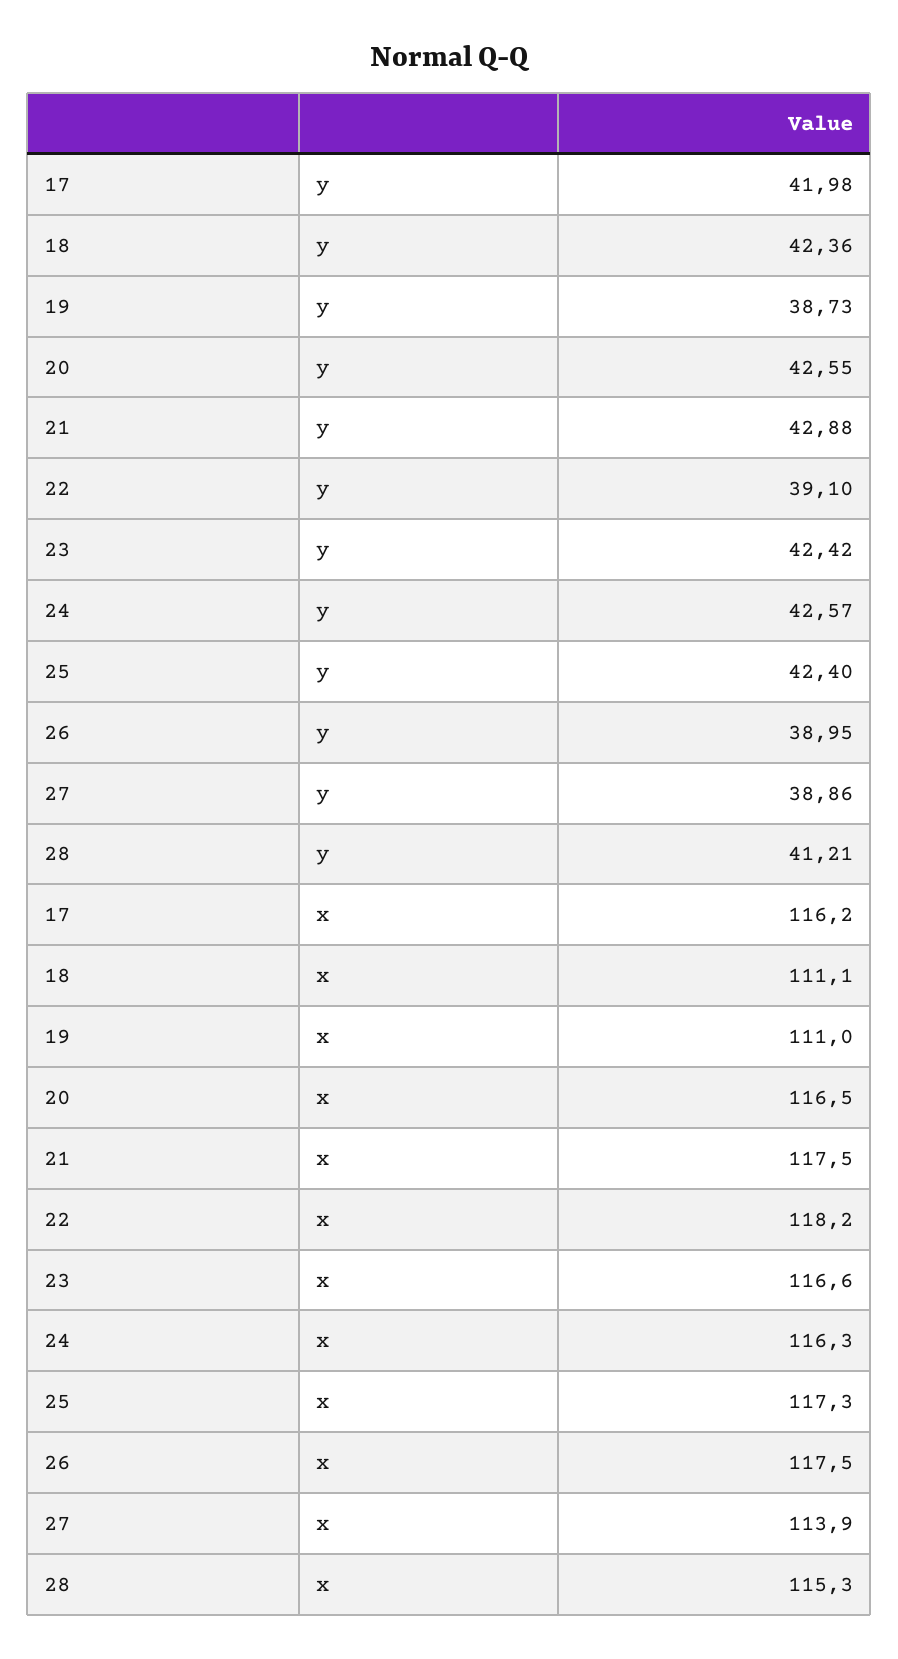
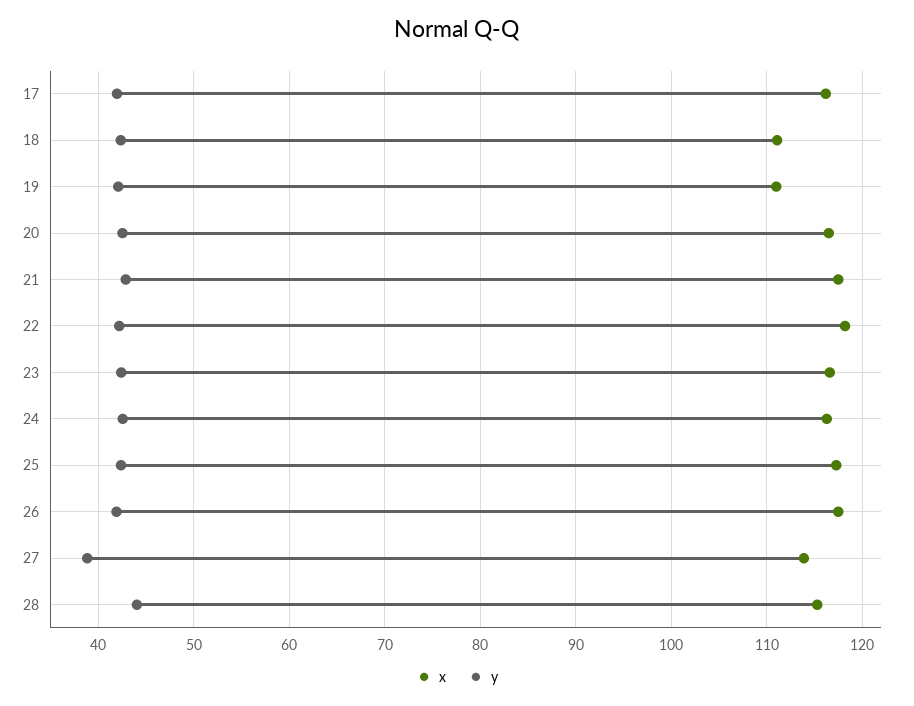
  {
    "y": {
      "17": 41.98,
      "18": 42.36,
-     "19": 38.73,
+     "19": 42,
      "20": 42.55,
      "21": 42.88,
-     "22": 39.1,
+     "22": 42,
      "23": 42.42,
      "24": 42.57,
      "25": 42.4,
-     "26": 38.95,
+     "26": 42,
      "27": 38.86,
-     "28": 41.21
+     "28": 44
    },
    "x": {
      "17": 116.2,
      "18": 111.1,
      "19": 111,
      "20": 116.5,
      "21": 117.5,
      "22": 118.2,
      "23": 116.6,
      "24": 116.3,
      "25": 117.3,
      "26": 117.5,
      "27": 113.9,
      "28": 115.3
    }
  }

